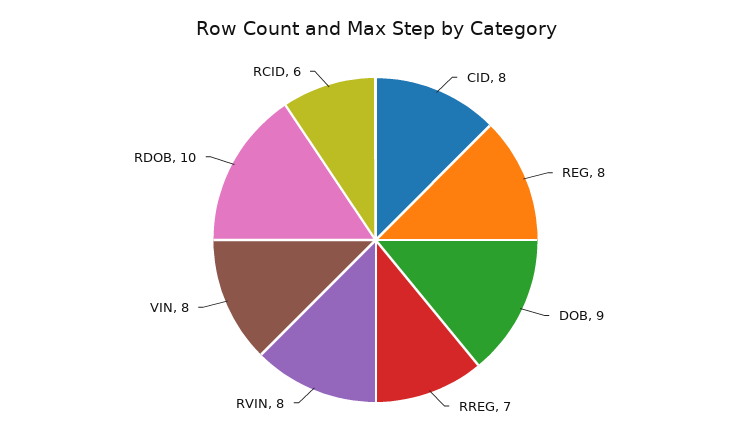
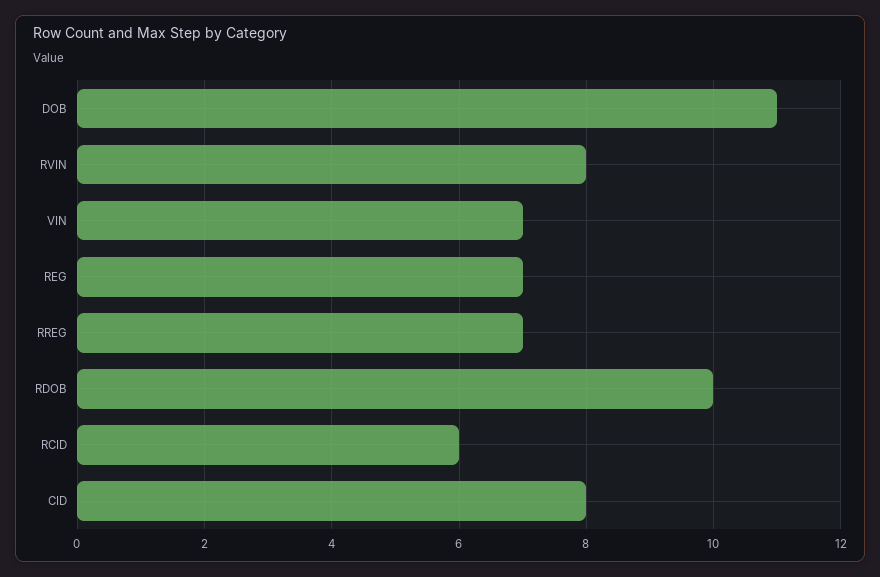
  {
    "CID": 8,
-   "REG": 8,
+   "REG": 7,
-   "DOB": 9,
+   "DOB": 11,
    "RREG": 7,
    "RVIN": 8,
-   "VIN": 8,
+   "VIN": 7,
    "RDOB": 10,
    "RCID": 6
  }

